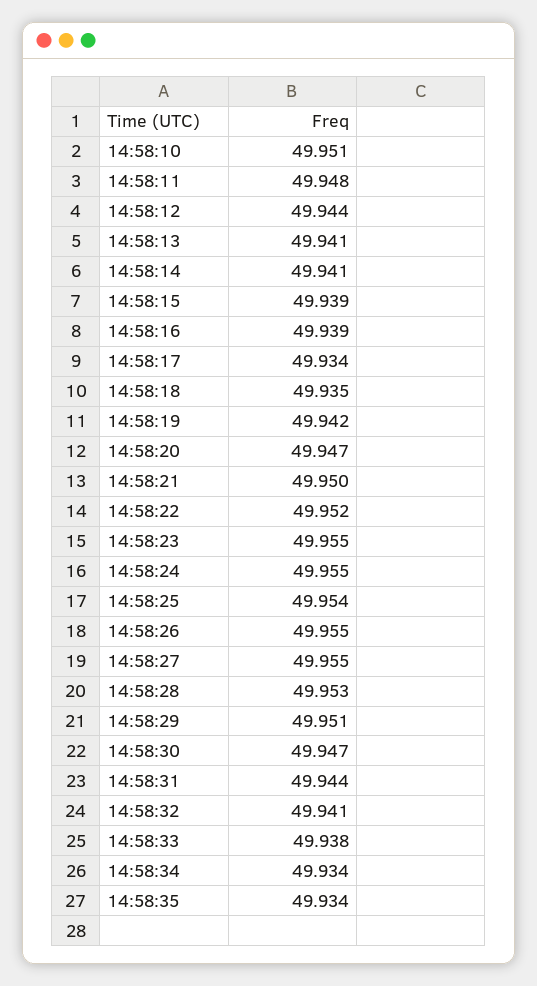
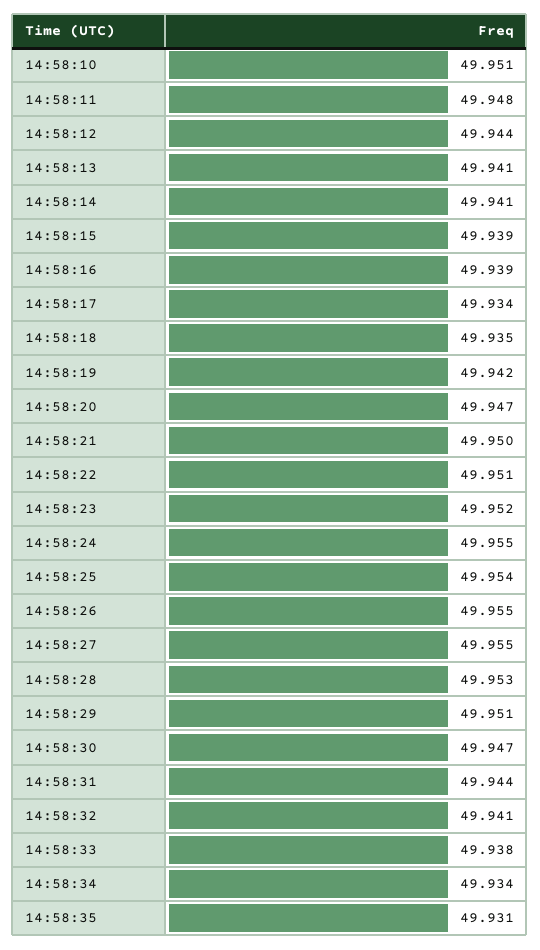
  {
    "14:58:10": 49.951,
    "14:58:11": 49.948,
    "14:58:12": 49.944,
    "14:58:13": 49.941,
    "14:58:14": 49.941,
    "14:58:15": 49.939,
    "14:58:16": 49.939,
    "14:58:17": 49.934,
    "14:58:18": 49.935,
    "14:58:19": 49.942,
    "14:58:20": 49.947,
    "14:58:21": 49.95,
-   "14:58:22": 49.952,
+   "14:58:22": 49.951,
-   "14:58:23": 49.955,
+   "14:58:23": 49.952,
    "14:58:24": 49.955,
    "14:58:25": 49.954,
    "14:58:26": 49.955,
    "14:58:27": 49.955,
    "14:58:28": 49.953,
    "14:58:29": 49.951,
    "14:58:30": 49.947,
    "14:58:31": 49.944,
    "14:58:32": 49.941,
    "14:58:33": 49.938,
    "14:58:34": 49.934,
-   "14:58:35": 49.934
+   "14:58:35": 49.931
  }

